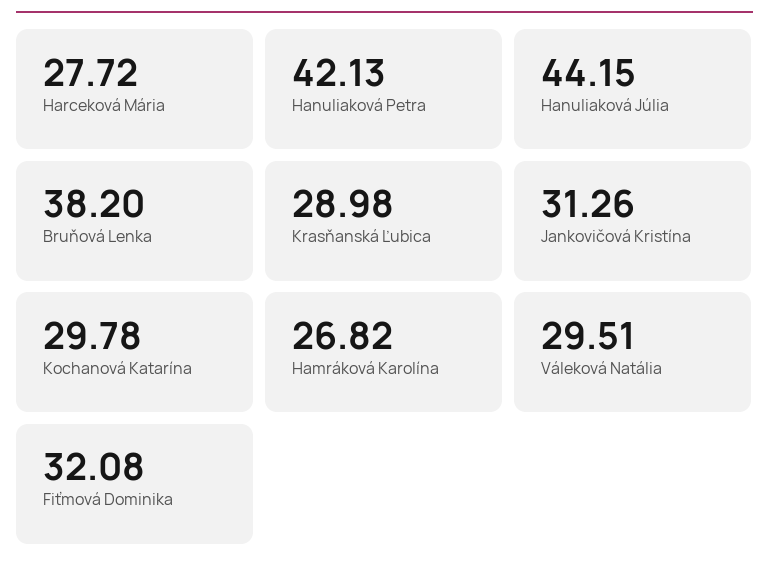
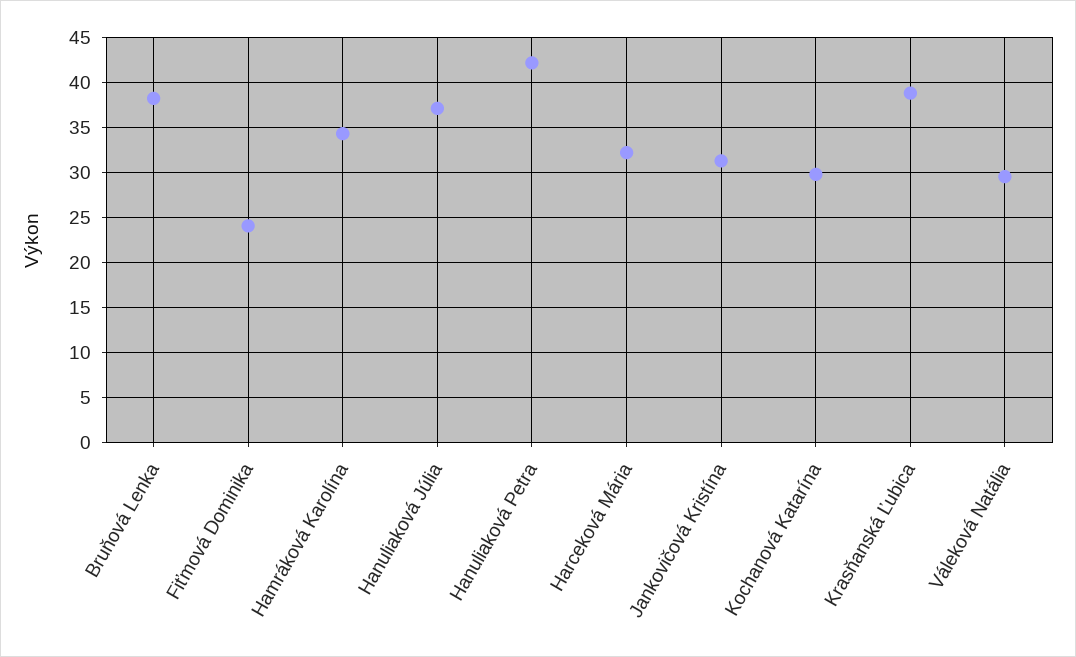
  {
-   "Harceková Mária": 27.72,
+   "Harceková Mária": 32,
    "Hanuliaková Petra": 42.13,
-   "Hanuliaková Júlia": 44.15,
+   "Hanuliaková Júlia": 37,
    "Bruňová Lenka": 38.2,
-   "Krasňanská Ľubica": 28.98,
+   "Krasňanská Ľubica": 39,
    "Jankovičová Kristína": 31.26,
    "Kochanová Katarína": 29.78,
-   "Hamráková Karolína": 26.82,
+   "Hamráková Karolína": 34,
    "Váleková Natália": 29.51,
-   "Fiťmová Dominika": 32.08
+   "Fiťmová Dominika": 24
  }

